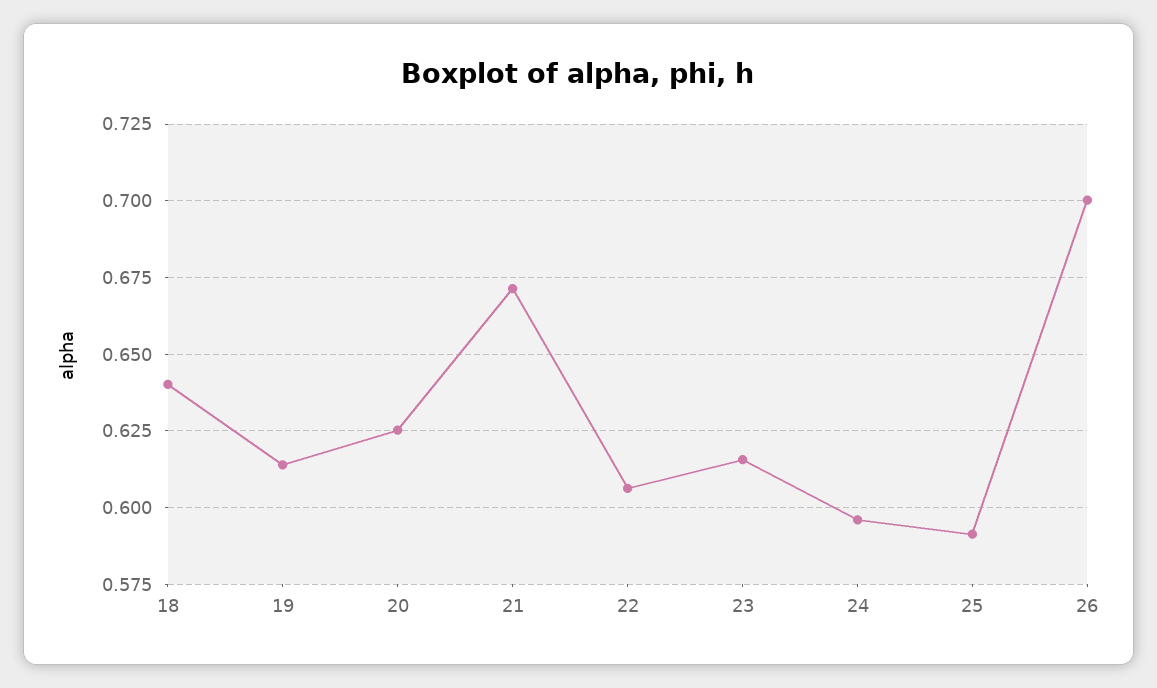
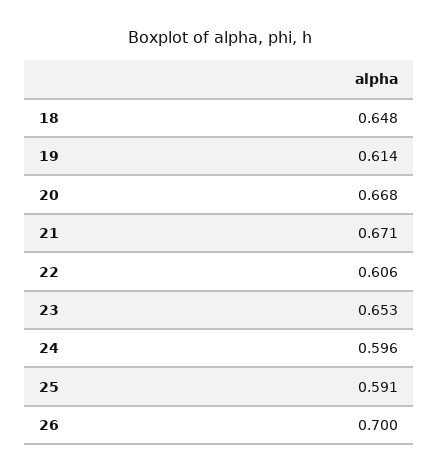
  {
-   "18": 0.64,
+   "18": 0.648,
    "19": 0.614,
-   "20": 0.625,
+   "20": 0.668,
    "21": 0.671,
    "22": 0.606,
-   "23": 0.615,
+   "23": 0.653,
    "24": 0.596,
    "25": 0.591,
    "26": 0.7
  }

